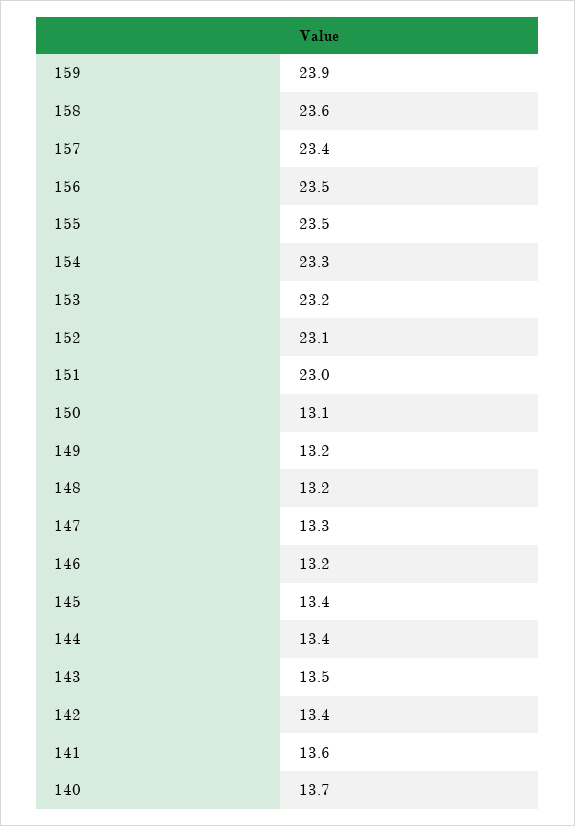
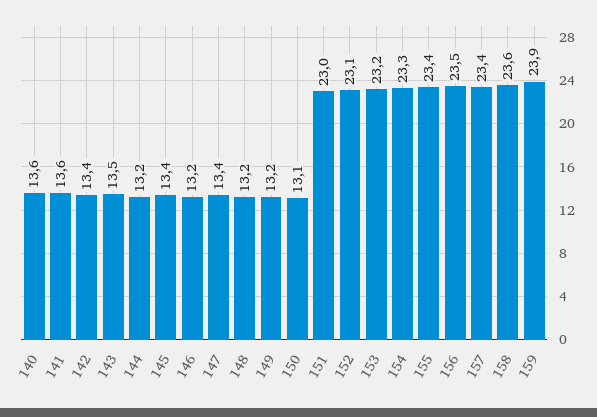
  {
    "159": 23.9,
    "158": 23.6,
    "157": 23.4,
    "156": 23.5,
-   "155": 23.5,
+   "155": 23.4,
    "154": 23.3,
    "153": 23.2,
    "152": 23.1,
    "151": 23,
    "150": 13.1,
    "149": 13.2,
    "148": 13.2,
-   "147": 13.3,
+   "147": 13.4,
    "146": 13.2,
    "145": 13.4,
-   "144": 13.4,
+   "144": 13.2,
    "143": 13.5,
    "142": 13.4,
    "141": 13.6,
-   "140": 13.7
+   "140": 13.6
  }

